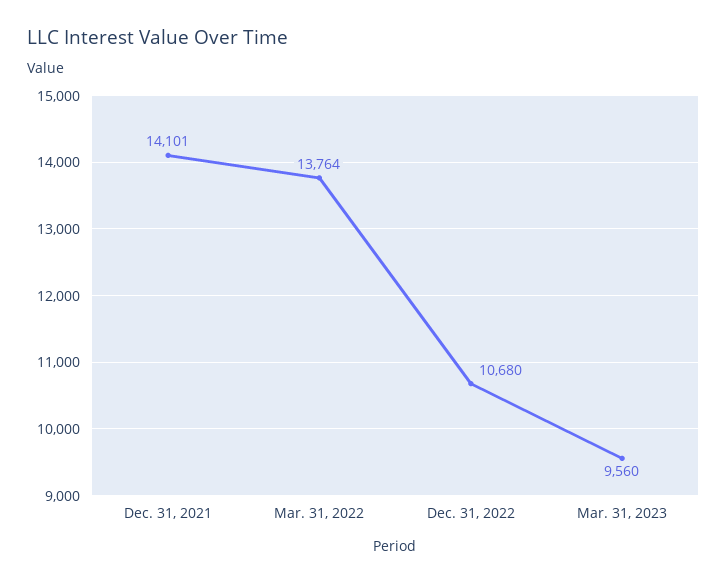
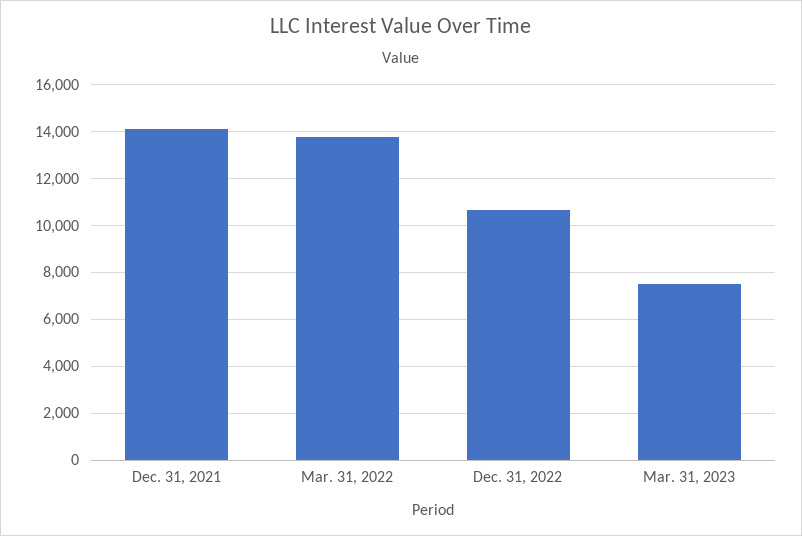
  {
    "Dec. 31, 2021": 14101,
    "Mar. 31, 2022": 13764,
    "Dec. 31, 2022": 10680,
-   "Mar. 31, 2023": 9560
+   "Mar. 31, 2023": 7500
  }

